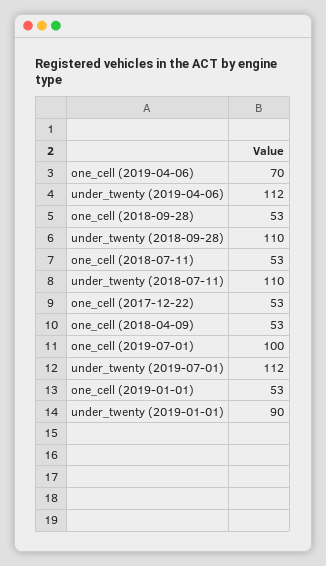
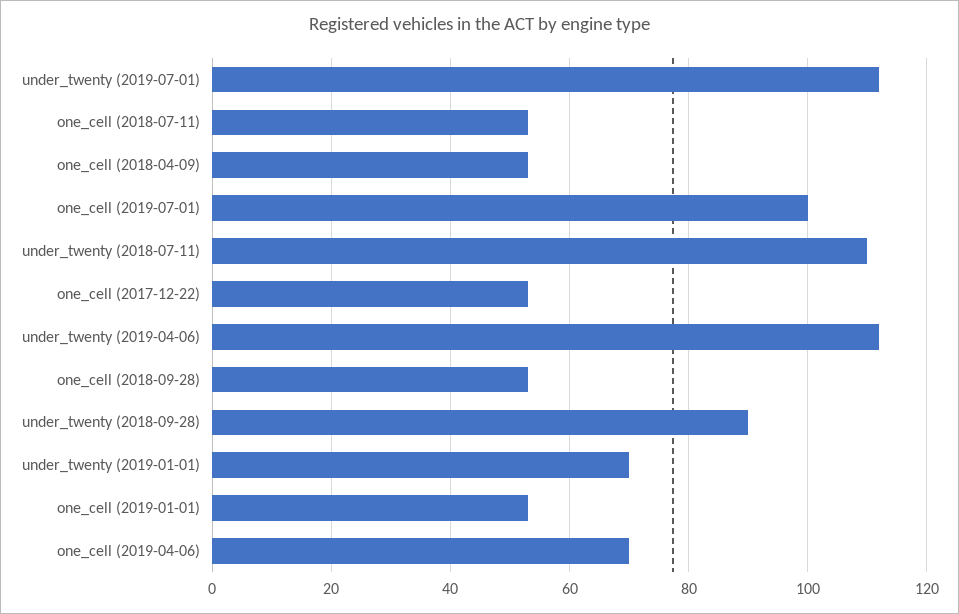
  {
    "one_cell (2019-04-06)": 70,
    "under_twenty (2019-04-06)": 112,
    "one_cell (2018-09-28)": 53,
-   "under_twenty (2018-09-28)": 110,
+   "under_twenty (2018-09-28)": 90,
    "one_cell (2018-07-11)": 53,
    "under_twenty (2018-07-11)": 110,
    "one_cell (2017-12-22)": 53,
    "one_cell (2018-04-09)": 53,
    "one_cell (2019-07-01)": 100,
    "under_twenty (2019-07-01)": 112,
    "one_cell (2019-01-01)": 53,
-   "under_twenty (2019-01-01)": 90
+   "under_twenty (2019-01-01)": 70
  }

